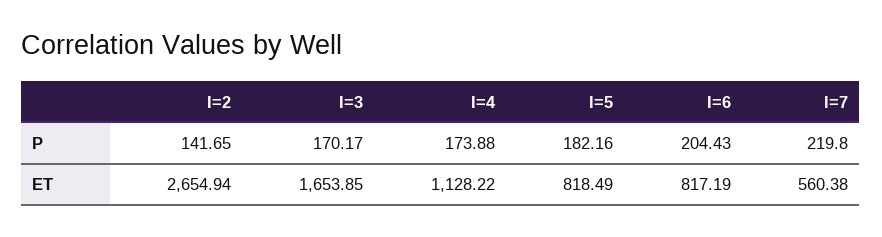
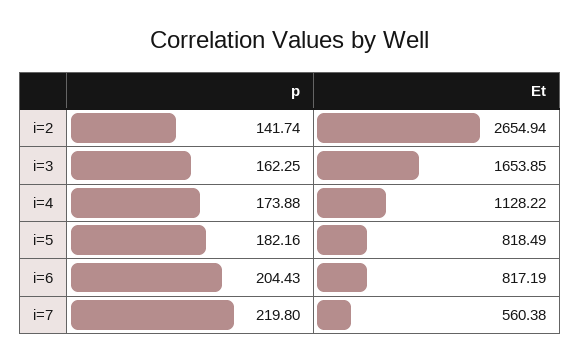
  {
    "I=2": {
-     "P": 141.65,
+     "P": 141.74,
      "ET": 2654.94
    },
    "I=3": {
-     "P": 170.17,
+     "P": 162.25,
      "ET": 1653.85
    },
    "I=4": {
      "P": 173.88,
      "ET": 1128.22
    },
    "I=5": {
      "P": 182.16,
      "ET": 818.49
    },
    "I=6": {
      "P": 204.43,
      "ET": 817.19
    },
    "I=7": {
      "P": 219.8,
      "ET": 560.38
    }
  }

